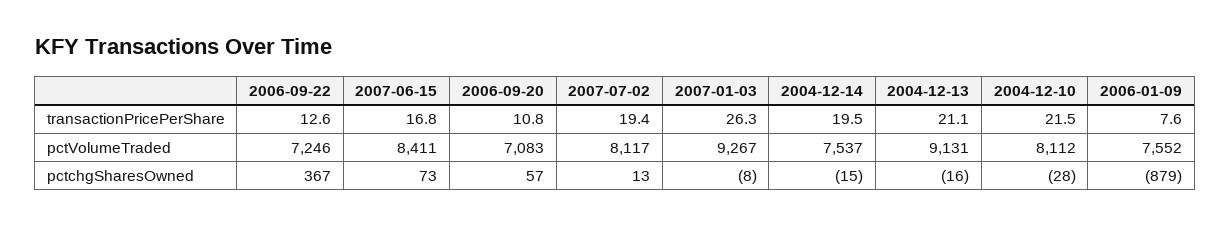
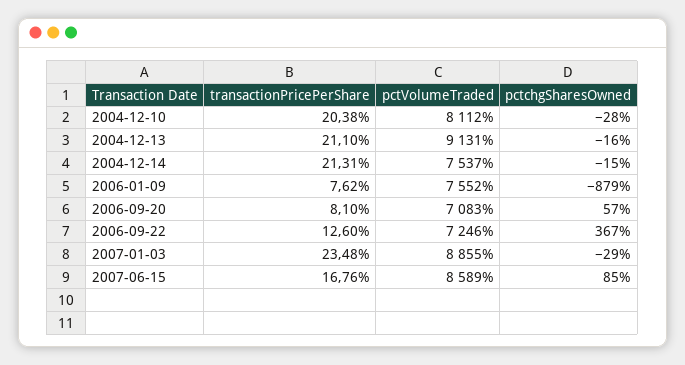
  {
    "2006-09-22": {
      "transactionPricePerShare": 12.6,
      "pctVolumeTraded": 7246,
      "pctchgSharesOwned": 367
    },
    "2007-06-15": {
      "transactionPricePerShare": 16.76,
-     "pctVolumeTraded": 8411,
+     "pctVolumeTraded": 8589,
-     "pctchgSharesOwned": 73
+     "pctchgSharesOwned": 85
    },
    "2006-09-20": {
-     "transactionPricePerShare": 10.8,
+     "transactionPricePerShare": 8.1,
      "pctVolumeTraded": 7083,
      "pctchgSharesOwned": 57
    },
-   "2007-07-02": {
-     "transactionPricePerShare": 19.4,
-     "pctVolumeTraded": 8117,
-     "pctchgSharesOwned": 13
-   },
    "2007-01-03": {
-     "transactionPricePerShare": 26.3,
+     "transactionPricePerShare": 23.48,
-     "pctVolumeTraded": 9267,
+     "pctVolumeTraded": 8855,
-     "pctchgSharesOwned": -8
+     "pctchgSharesOwned": -29
    },
    "2004-12-14": {
-     "transactionPricePerShare": 19.5,
+     "transactionPricePerShare": 21.31,
      "pctVolumeTraded": 7537,
      "pctchgSharesOwned": -15
    },
    "2004-12-13": {
      "transactionPricePerShare": 21.1,
      "pctVolumeTraded": 9131,
      "pctchgSharesOwned": -16
    },
    "2004-12-10": {
-     "transactionPricePerShare": 21.5,
+     "transactionPricePerShare": 20.38,
      "pctVolumeTraded": 8112,
      "pctchgSharesOwned": -28
    },
    "2006-01-09": {
      "transactionPricePerShare": 7.62,
      "pctVolumeTraded": 7552,
      "pctchgSharesOwned": -879
    }
  }

